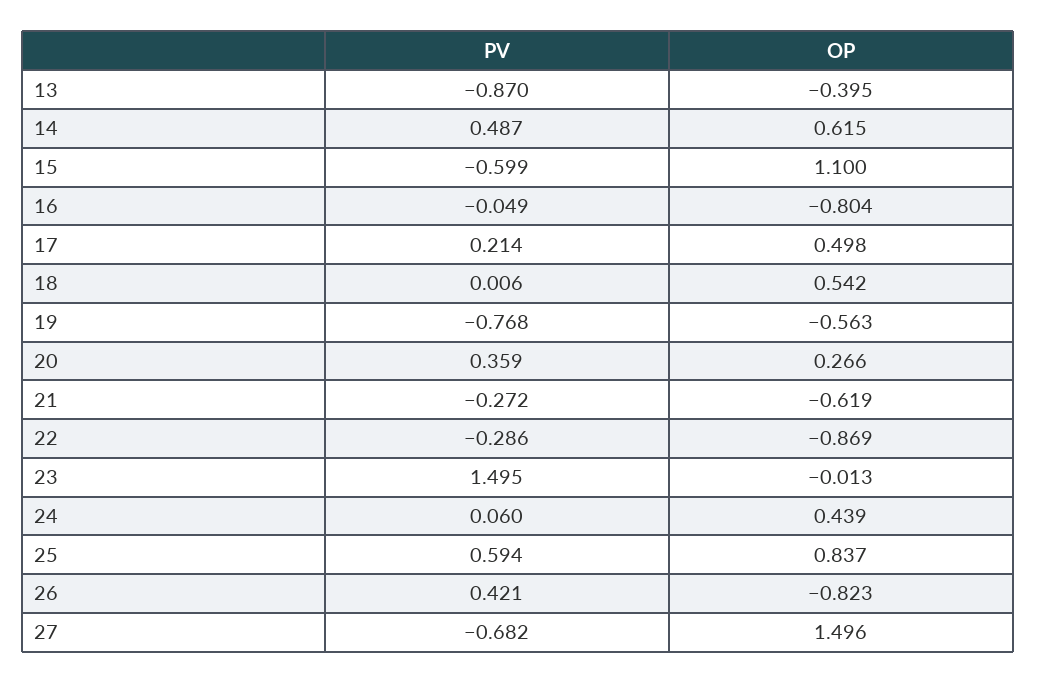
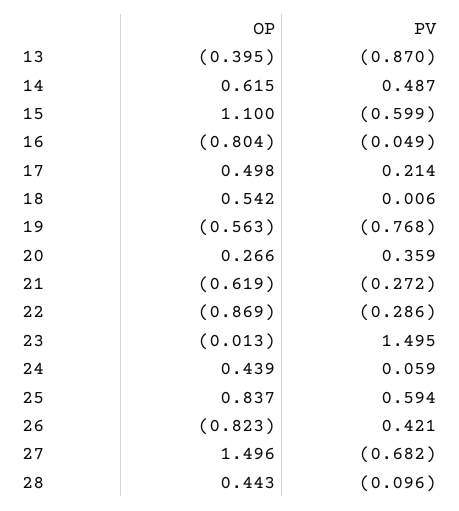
  {
    "PV": {
      "13": -0.87,
      "14": 0.487,
      "15": -0.599,
      "16": -0.049,
      "17": 0.214,
      "18": 0.006,
      "19": -0.768,
      "20": 0.359,
      "21": -0.272,
      "22": -0.286,
      "23": 1.495,
-     "24": 0.06,
+     "24": 0.059,
      "25": 0.594,
      "26": 0.421,
-     "27": -0.682
+     "27": -0.682,
+     "28": -0.096
    },
    "OP": {
      "13": -0.395,
      "14": 0.615,
      "15": 1.1,
      "16": -0.804,
      "17": 0.498,
      "18": 0.542,
      "19": -0.563,
      "20": 0.266,
      "21": -0.619,
      "22": -0.869,
      "23": -0.013,
      "24": 0.439,
      "25": 0.837,
      "26": -0.823,
-     "27": 1.496
+     "27": 1.496,
+     "28": 0.443
    }
  }

